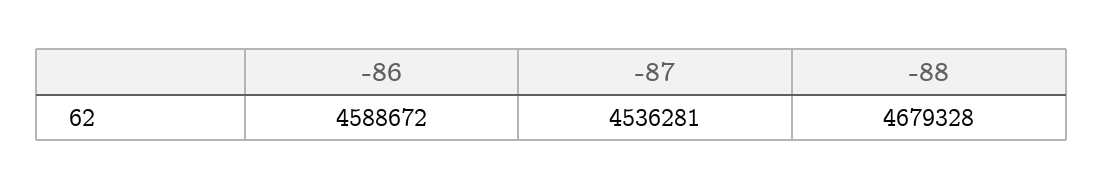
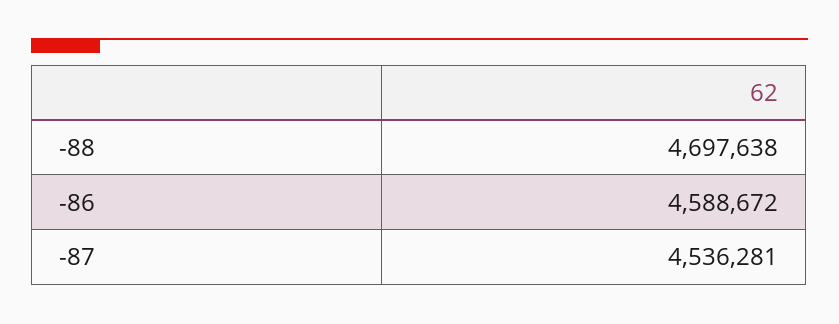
  {
    "-86": 4588672,
    "-87": 4536281,
-   "-88": 4679328
+   "-88": 4697638
  }

